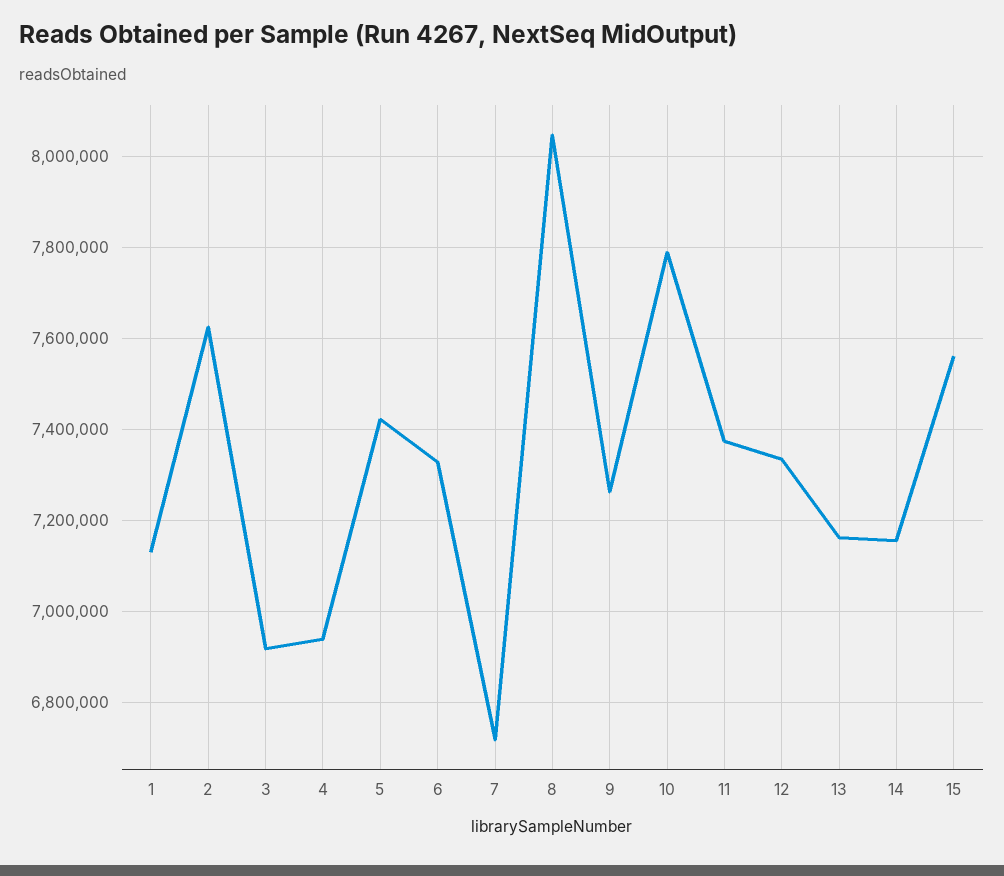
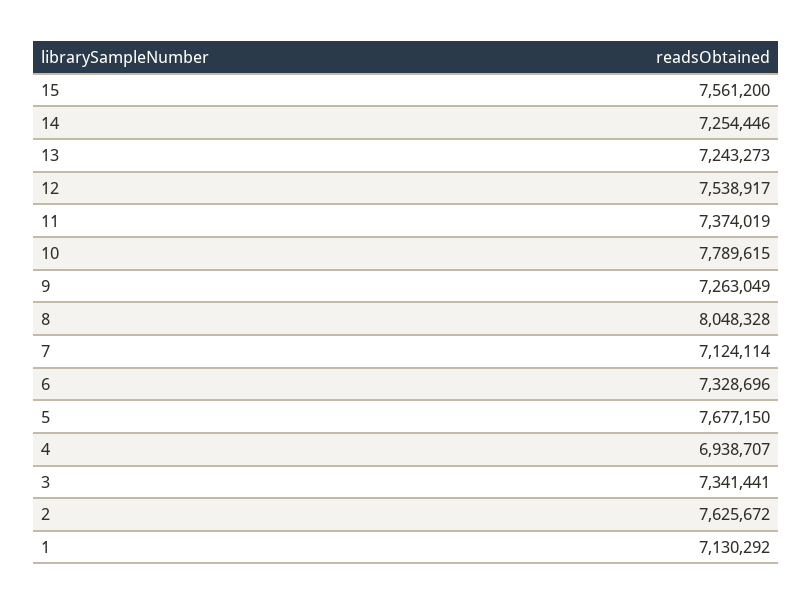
  {
    "1": 7130292,
    "2": 7625672,
-   "3": 6920000,
+   "3": 7341441,
    "4": 6938707,
-   "5": 7420000,
+   "5": 7677150,
    "6": 7328696,
-   "7": 6720000,
+   "7": 7124114,
    "8": 8048328,
    "9": 7263049,
    "10": 7789615,
    "11": 7374019,
-   "12": 7340000,
+   "12": 7538917,
-   "13": 7160000,
+   "13": 7243273,
-   "14": 7160000,
+   "14": 7254446,
    "15": 7561200
  }

